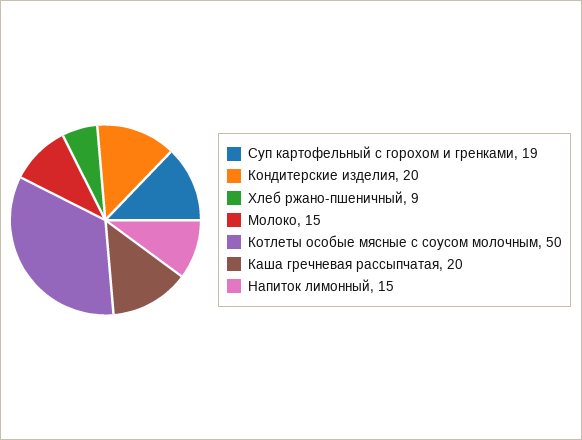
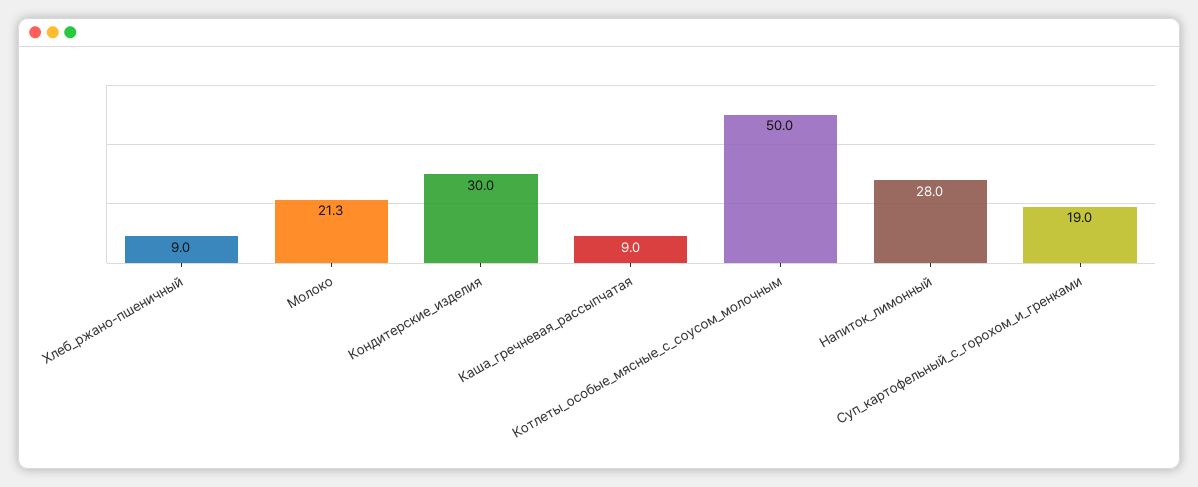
  {
    "Суп картофельный с горохом и гренками": 19,
-   "Кондитерские изделия": 20,
+   "Кондитерские изделия": 30,
    "Хлеб ржано-пшеничный": 9,
-   "Молоко": 15,
+   "Молоко": 21.3,
    "Котлеты особые мясные с соусом молочным": 50,
-   "Каша гречневая рассыпчатая": 20,
+   "Каша гречневая рассыпчатая": 9,
-   "Напиток лимонный": 15
+   "Напиток лимонный": 28
  }

